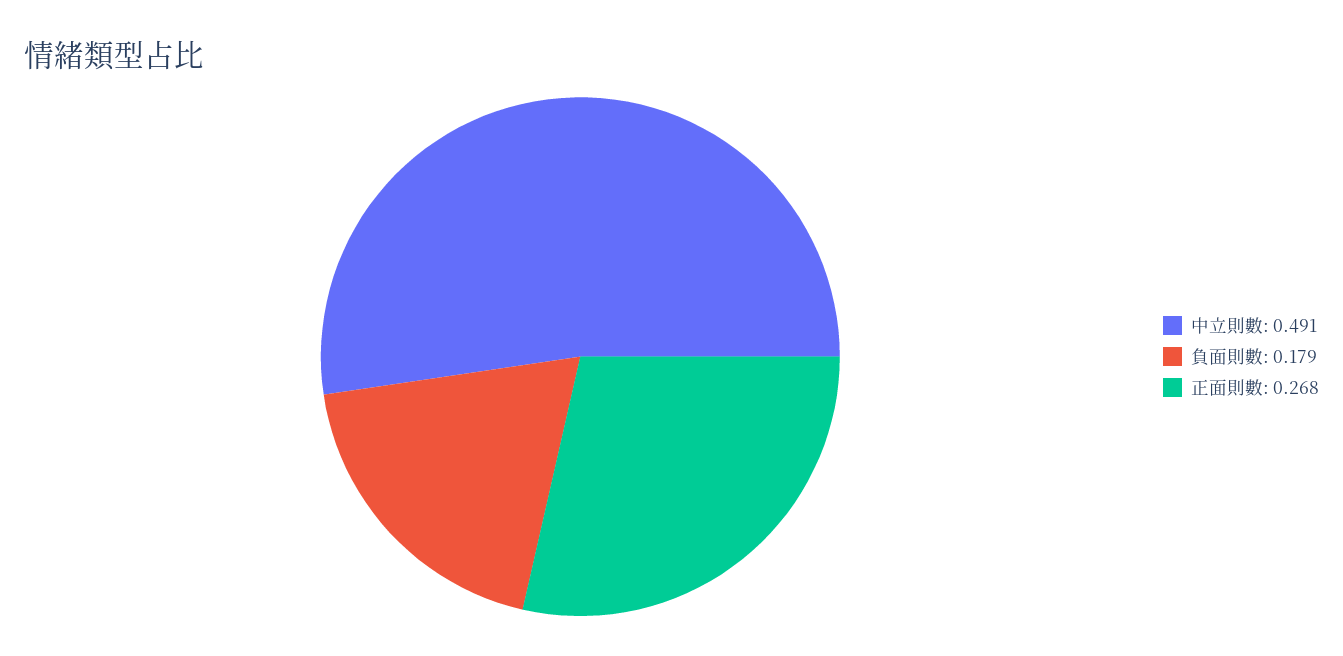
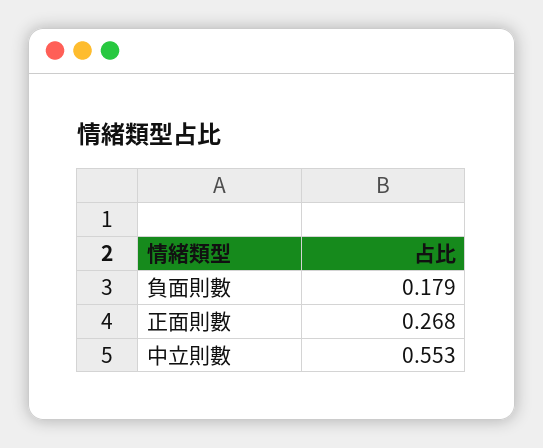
  {
-   "中立則數": 0.491,
+   "中立則數": 0.553,
    "負面則數": 0.179,
    "正面則數": 0.268
  }

